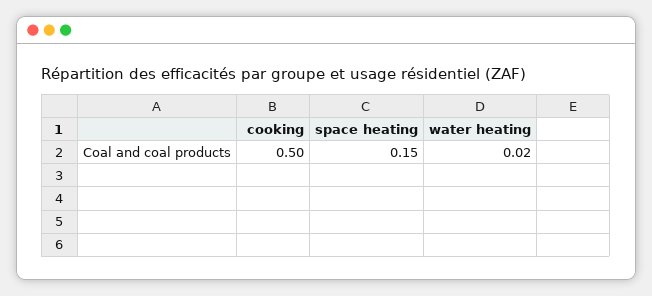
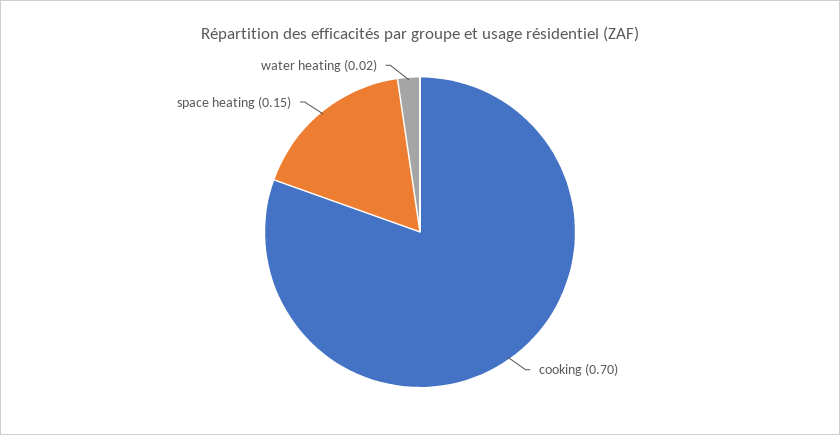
  {
-   "cooking": 0.5,
+   "cooking": 0.7,
    "space heating": 0.15,
    "water heating": 0.02
  }

